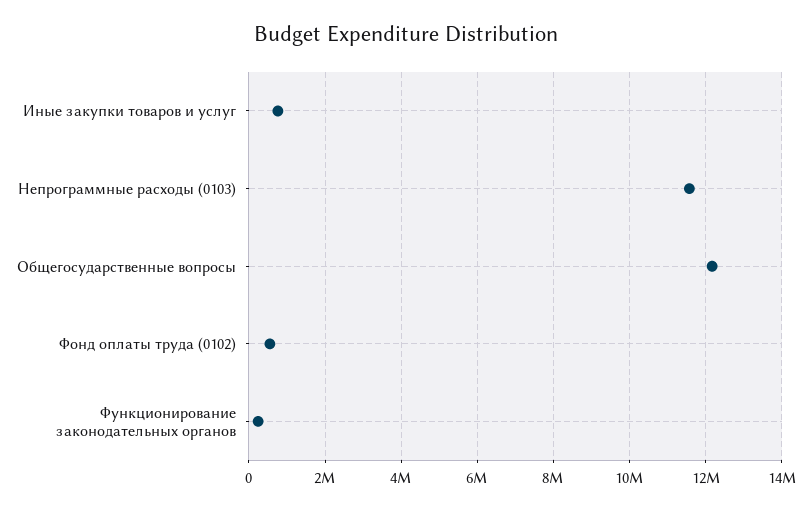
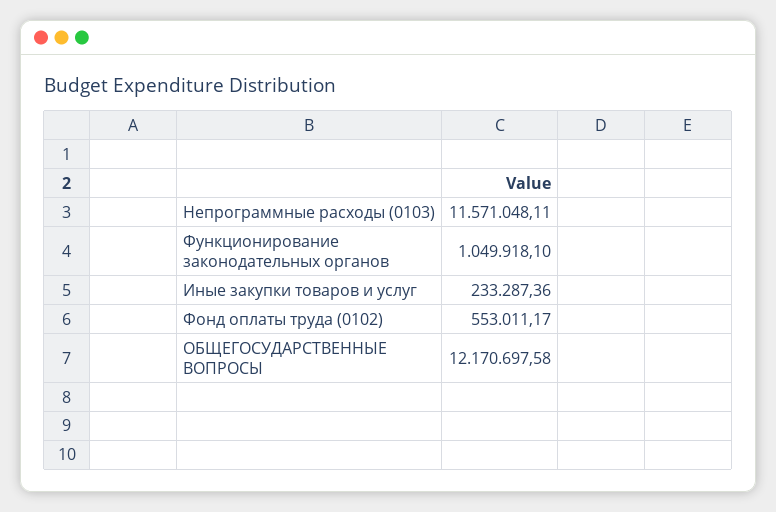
  {
-   "Иные закупки товаров и услуг": 800000,
+   "Иные закупки товаров и услуг": 233287.36,
    "Непрограммные расходы (0103)": 11571048.11,
    "Общегосударственные вопросы": 12170697.58,
    "Фонд оплаты труда (0102)": 553011.17,
-   "Функционирование законодательных органов": 200000
+   "Функционирование законодательных органов": 1049918.1
  }

